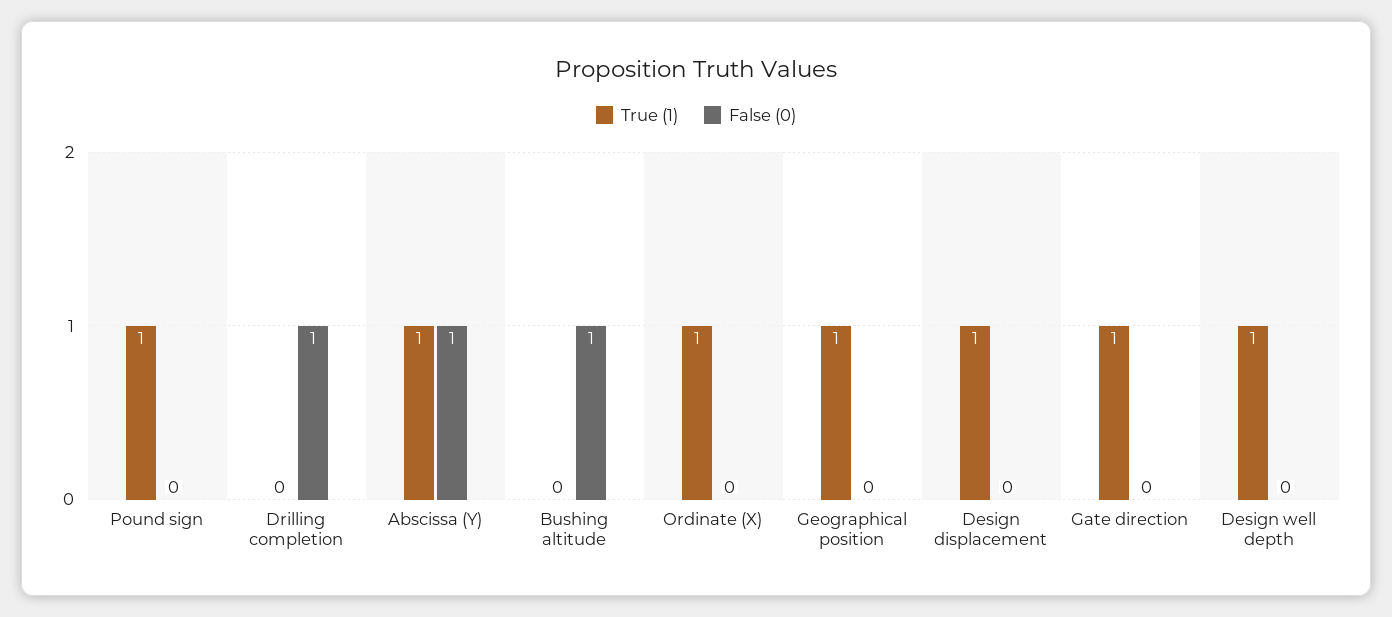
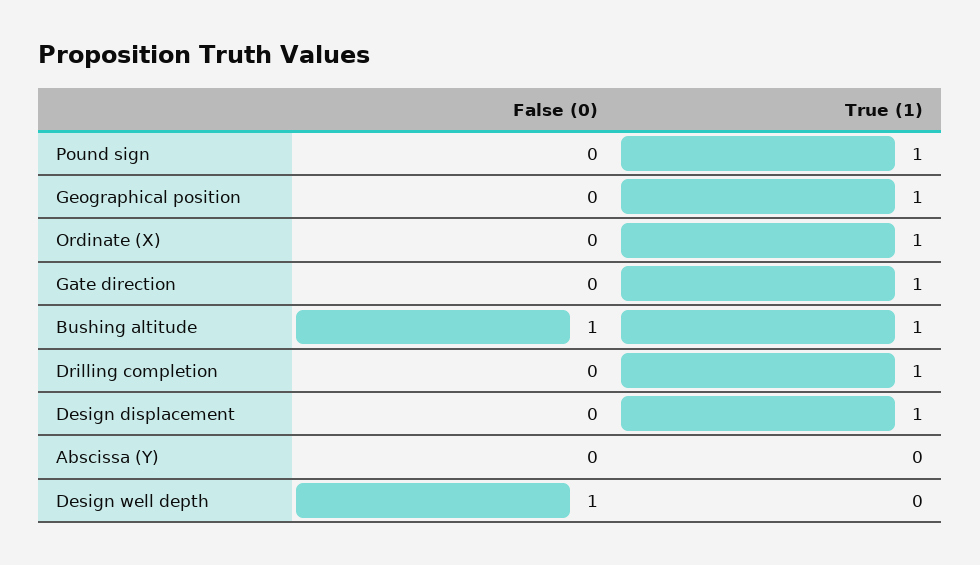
  {
    "True (1)": {
      "Pound sign": 1,
-     "Drilling completion": 0,
+     "Drilling completion": 1,
-     "Abscissa (Y)": 1,
+     "Abscissa (Y)": 0,
-     "Bushing altitude": 0,
+     "Bushing altitude": 1,
      "Ordinate (X)": 1,
      "Geographical position": 1,
      "Design displacement": 1,
      "Gate direction": 1,
-     "Design well depth": 1
+     "Design well depth": 0
    },
    "False (0)": {
      "Pound sign": 0,
-     "Drilling completion": 1,
+     "Drilling completion": 0,
-     "Abscissa (Y)": 1,
+     "Abscissa (Y)": 0,
      "Bushing altitude": 1,
      "Ordinate (X)": 0,
      "Geographical position": 0,
      "Design displacement": 0,
      "Gate direction": 0,
-     "Design well depth": 0
+     "Design well depth": 1
    }
  }

